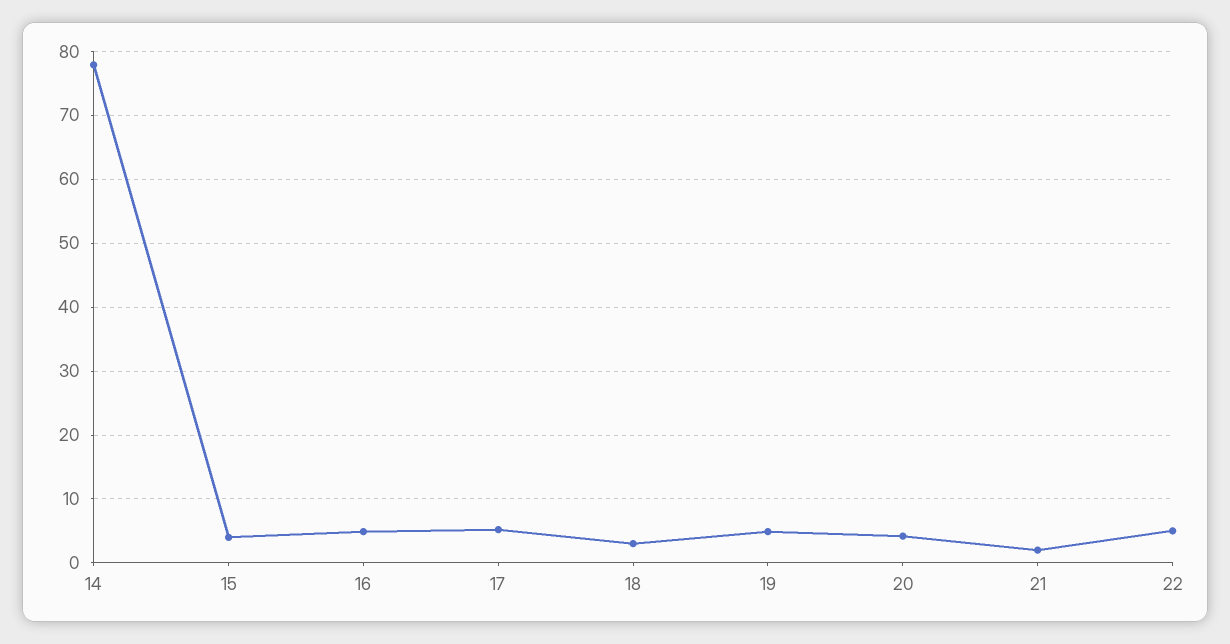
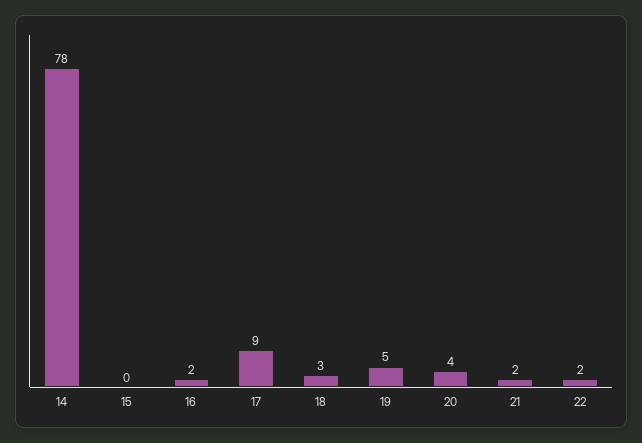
  {
    "14": 78,
-   "15": 4,
+   "15": 0,
-   "16": 5,
+   "16": 2,
-   "17": 5,
+   "17": 9,
    "18": 3,
    "19": 5,
    "20": 4,
    "21": 2,
-   "22": 5
+   "22": 2
  }

